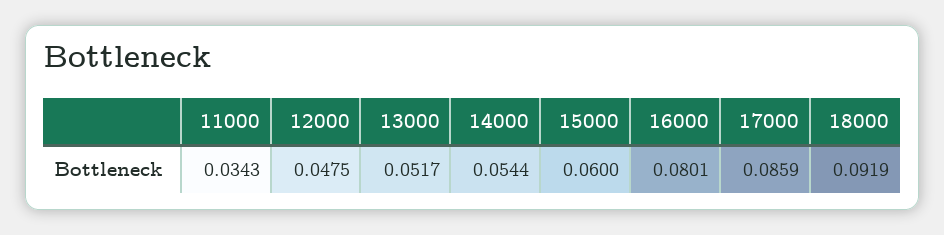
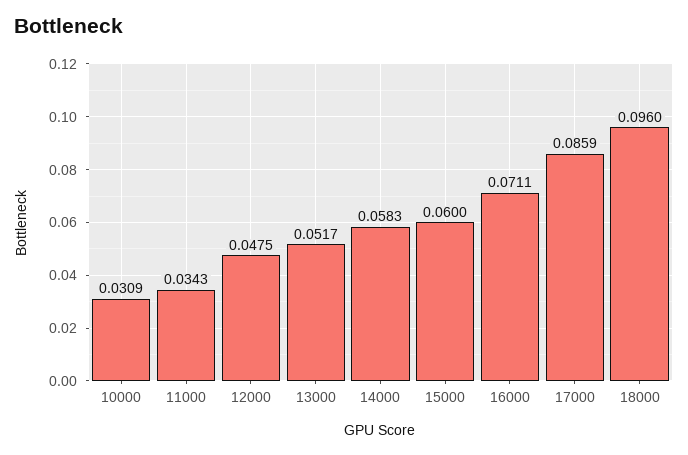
  {
    "11000": 0.0343,
    "12000": 0.0475,
    "13000": 0.0517,
-   "14000": 0.0544,
+   "14000": 0.0583,
    "15000": 0.06,
-   "16000": 0.0801,
+   "16000": 0.0711,
    "17000": 0.0859,
-   "18000": 0.0919
+   "18000": 0.096,
+   "10000": 0.0309
  }

